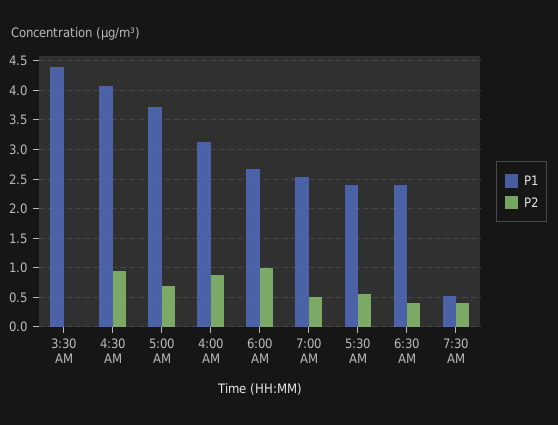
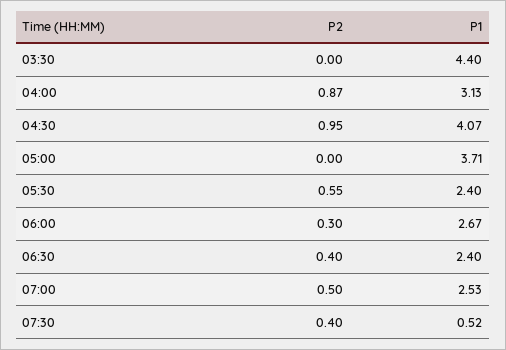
  {
    "P1": {
      "3:30 AM": 4.4,
      "4:30 AM": 4.07,
      "5:00 AM": 3.71,
      "4:00 AM": 3.13,
      "6:00 AM": 2.67,
      "7:00 AM": 2.53,
      "5:30 AM": 2.4,
      "6:30 AM": 2.4,
      "7:30 AM": 0.52
    },
    "P2": {
      "3:30 AM": 0,
      "4:30 AM": 0.95,
-     "5:00 AM": 0.75,
+     "5:00 AM": 0,
      "4:00 AM": 0.87,
-     "6:00 AM": 1,
+     "6:00 AM": 0.3,
      "7:00 AM": 0.5,
      "5:30 AM": 0.55,
      "6:30 AM": 0.4,
      "7:30 AM": 0.4
    }
  }

